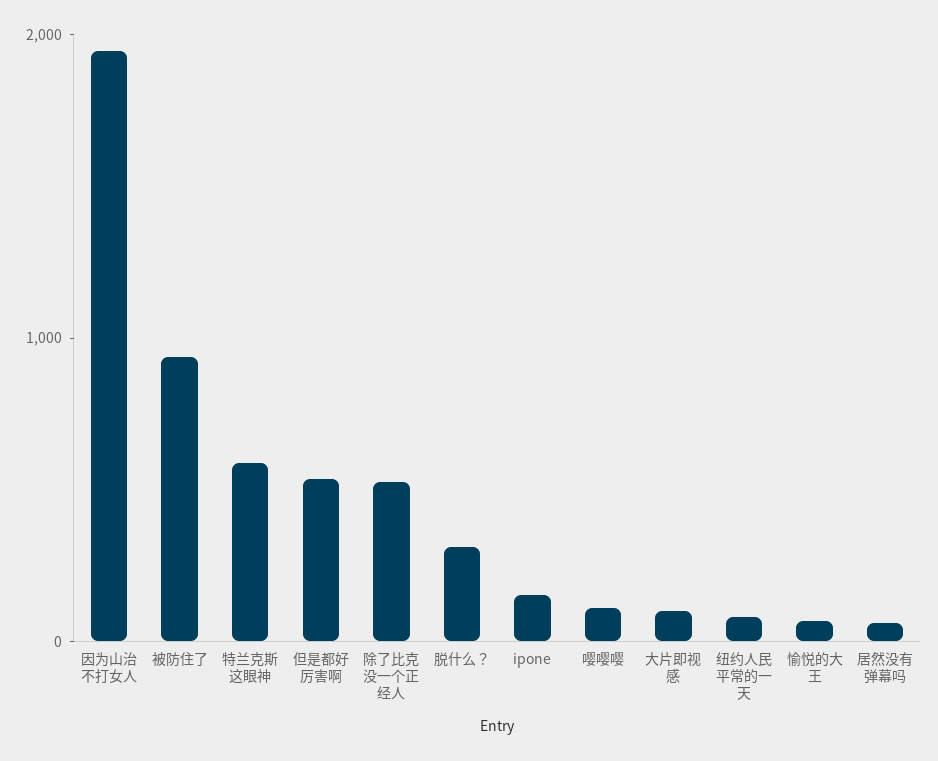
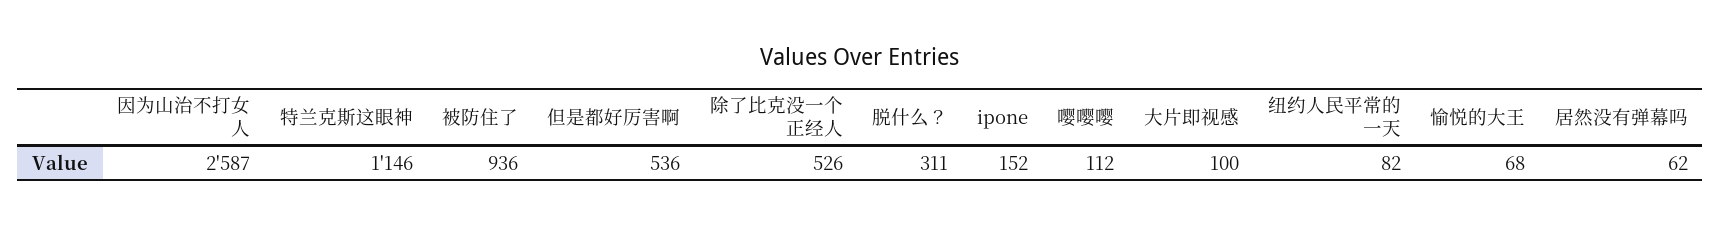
  {
-   "因为山治不打女人": 2000,
+   "因为山治不打女人": 2587,
    "被防住了": 936,
-   "特兰克斯这眼神": 600,
+   "特兰克斯这眼神": 1146,
    "但是都好厉害啊": 536,
    "除了比克没一个正经人": 526,
    "脱什么？": 311,
    "ipone": 152,
    "嘤嘤嘤": 112,
    "大片即视感": 100,
    "纽约人民平常的一天": 82,
    "愉悦的大王": 68,
    "居然没有弹幕吗": 62
  }

